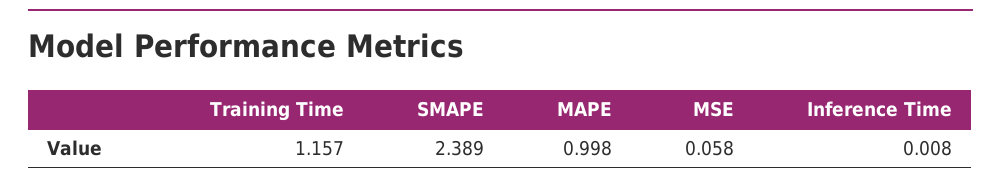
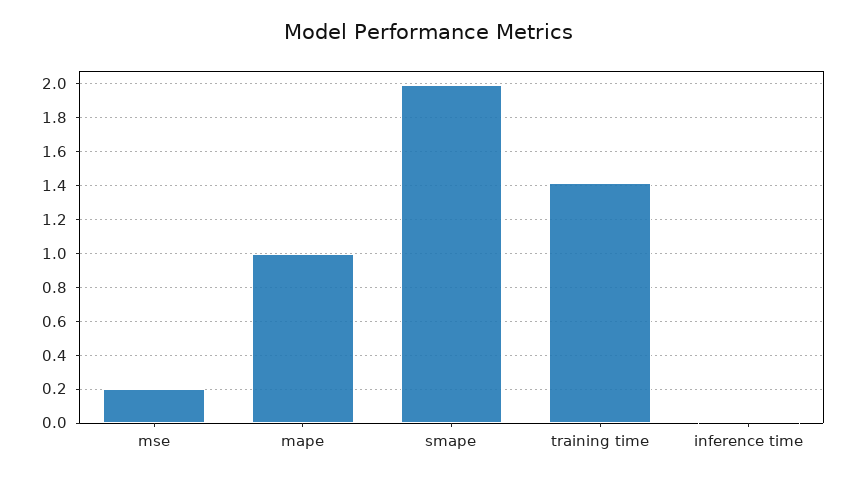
  {
-   "Training Time": 1.157,
+   "Training Time": 1.4,
-   "SMAPE": 2.389,
+   "SMAPE": 2,
    "MAPE": 0.998,
-   "MSE": 0.058,
+   "MSE": 0.2,
    "Inference Time": 0.008
  }

